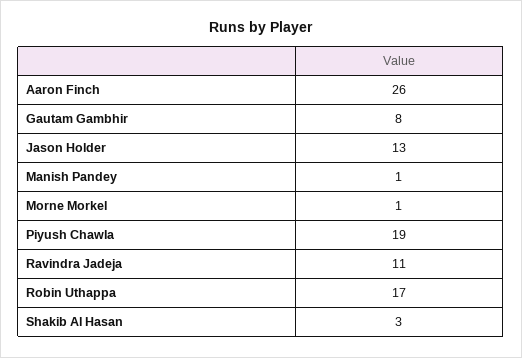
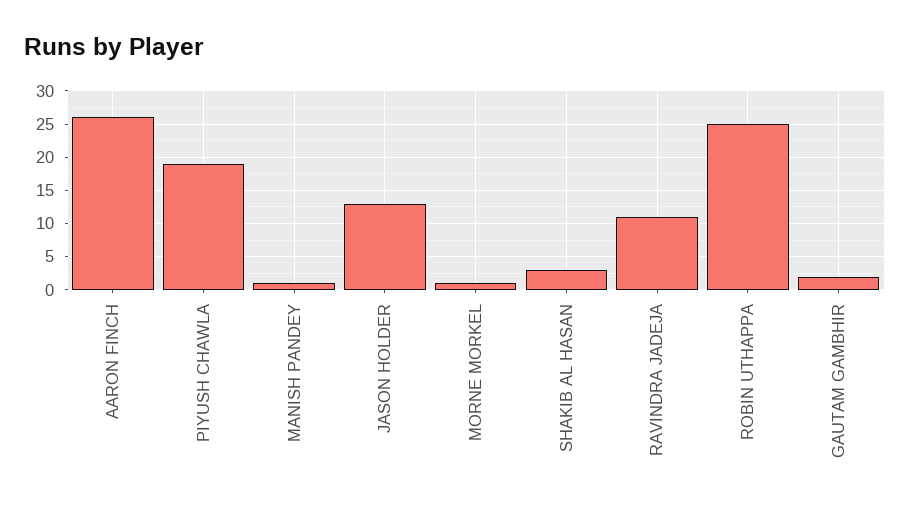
  {
    "Aaron Finch": 26,
-   "Gautam Gambhir": 8,
+   "Gautam Gambhir": 2,
    "Jason Holder": 13,
    "Manish Pandey": 1,
    "Morne Morkel": 1,
    "Piyush Chawla": 19,
    "Ravindra Jadeja": 11,
-   "Robin Uthappa": 17,
+   "Robin Uthappa": 25,
    "Shakib Al Hasan": 3
  }

